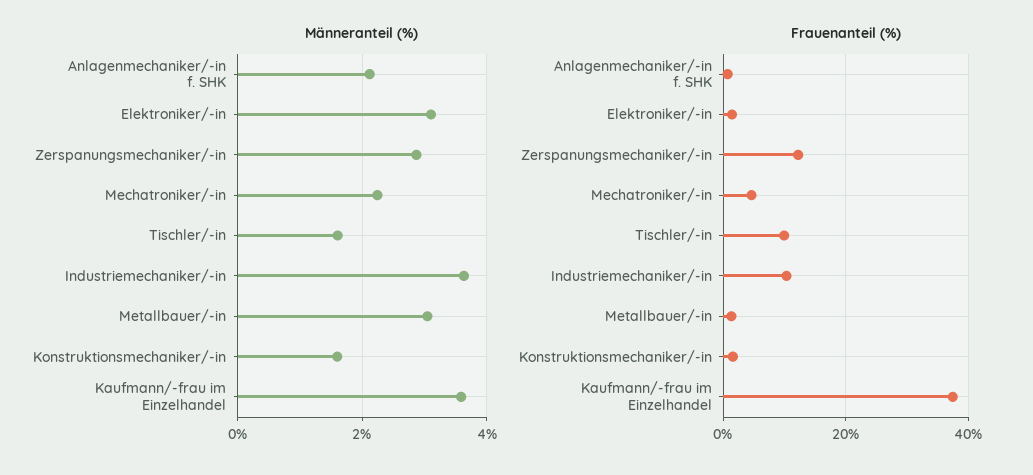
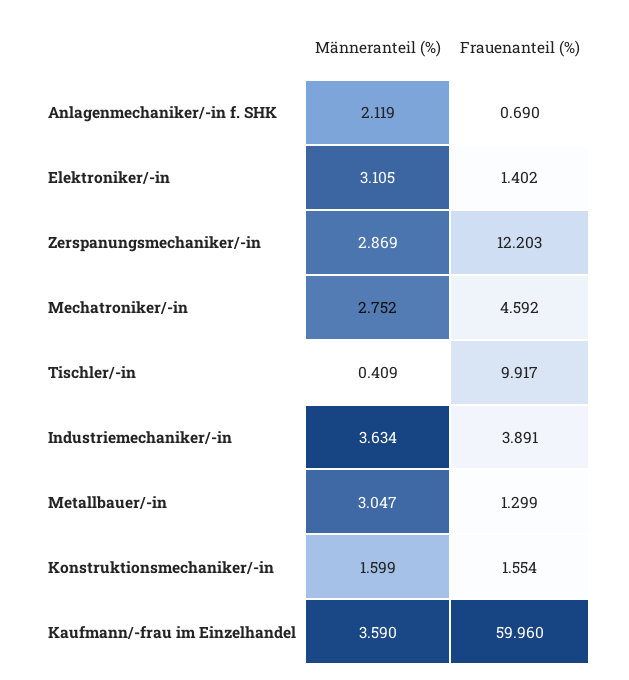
  {
    "Männeranteil (%)": {
      "Anlagenmechaniker/-in f. SHK": 2.119,
      "Elektroniker/-in": 3.105,
      "Zerspanungsmechaniker/-in": 2.869,
-     "Mechatroniker/-in": 2.2,
+     "Mechatroniker/-in": 2.752,
-     "Tischler/-in": 1.6,
+     "Tischler/-in": 0.409,
      "Industriemechaniker/-in": 3.634,
      "Metallbauer/-in": 3.047,
      "Konstruktionsmechaniker/-in": 1.599,
      "Kaufmann/-frau im Einzelhandel": 3.59
    },
    "Frauenanteil (%)": {
      "Anlagenmechaniker/-in f. SHK": 0.69,
      "Elektroniker/-in": 1.402,
      "Zerspanungsmechaniker/-in": 12.203,
      "Mechatroniker/-in": 4.592,
      "Tischler/-in": 9.917,
-     "Industriemechaniker/-in": 10,
+     "Industriemechaniker/-in": 3.891,
      "Metallbauer/-in": 1.299,
      "Konstruktionsmechaniker/-in": 1.554,
-     "Kaufmann/-frau im Einzelhandel": 38
+     "Kaufmann/-frau im Einzelhandel": 59.96
    }
  }

